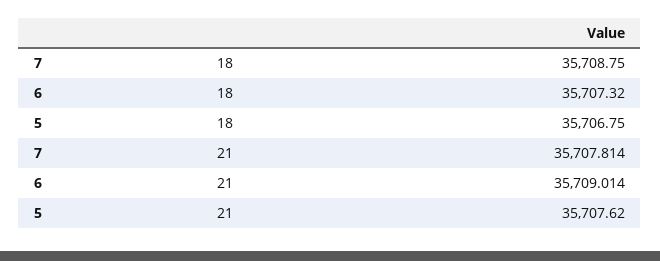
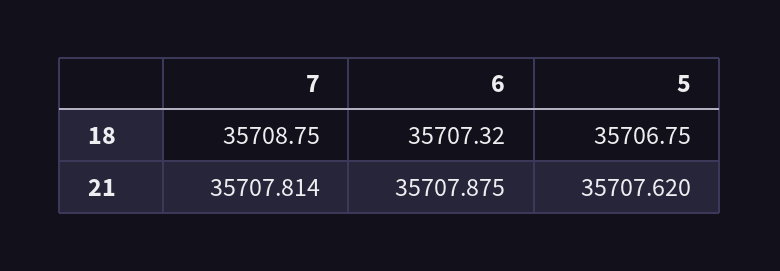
  {
    "7": {
      "18": 35708.75,
      "21": 35707.814
    },
    "6": {
      "18": 35707.32,
-     "21": 35709.014
+     "21": 35707.875
    },
    "5": {
      "18": 35706.75,
      "21": 35707.62
    }
  }

